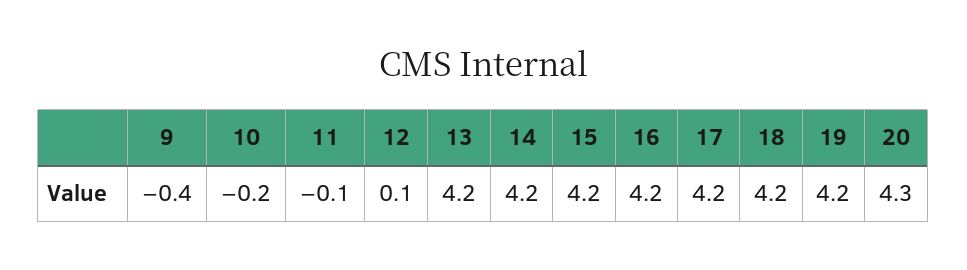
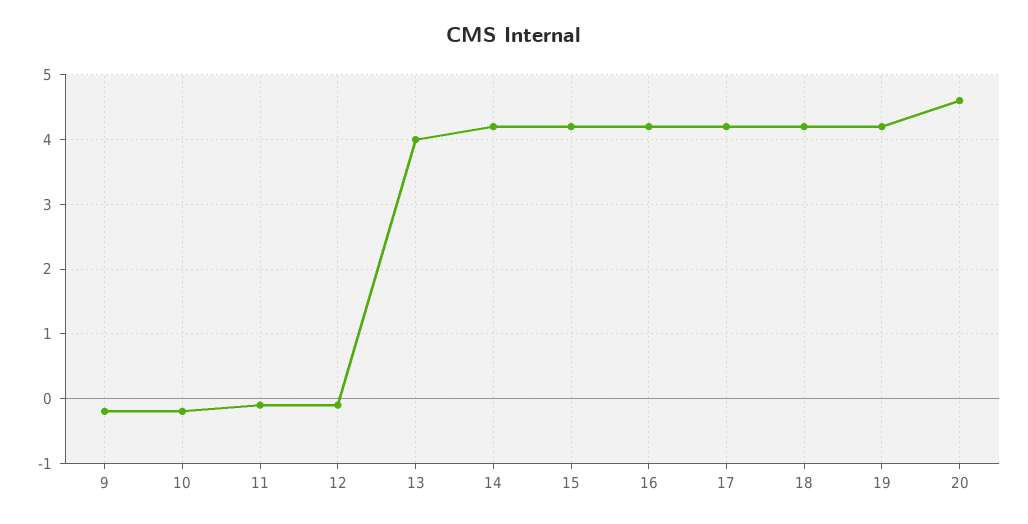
  {
-   "9": -0.4,
+   "9": -0.2,
    "10": -0.2,
    "11": -0.1,
-   "12": 0.1,
+   "12": -0.1,
-   "13": 4.2,
+   "13": 4,
    "14": 4.2,
    "15": 4.2,
    "16": 4.2,
    "17": 4.2,
    "18": 4.2,
    "19": 4.2,
-   "20": 4.3
+   "20": 4.6
  }

